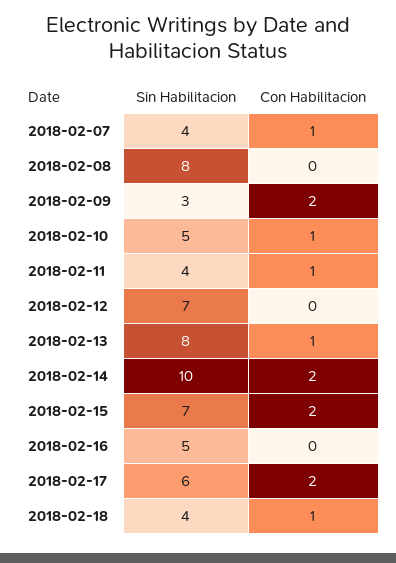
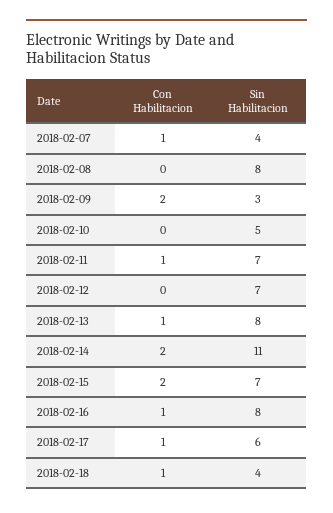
  {
    "Sin Habilitacion": {
      "2018-02-07": 4,
      "2018-02-08": 8,
      "2018-02-09": 3,
      "2018-02-10": 5,
-     "2018-02-11": 4,
+     "2018-02-11": 7,
      "2018-02-12": 7,
      "2018-02-13": 8,
-     "2018-02-14": 10,
+     "2018-02-14": 11,
      "2018-02-15": 7,
-     "2018-02-16": 5,
+     "2018-02-16": 8,
      "2018-02-17": 6,
      "2018-02-18": 4
    },
    "Con Habilitacion": {
      "2018-02-07": 1,
      "2018-02-08": 0,
      "2018-02-09": 2,
-     "2018-02-10": 1,
+     "2018-02-10": 0,
      "2018-02-11": 1,
      "2018-02-12": 0,
      "2018-02-13": 1,
      "2018-02-14": 2,
      "2018-02-15": 2,
-     "2018-02-16": 0,
+     "2018-02-16": 1,
-     "2018-02-17": 2,
+     "2018-02-17": 1,
      "2018-02-18": 1
    }
  }

